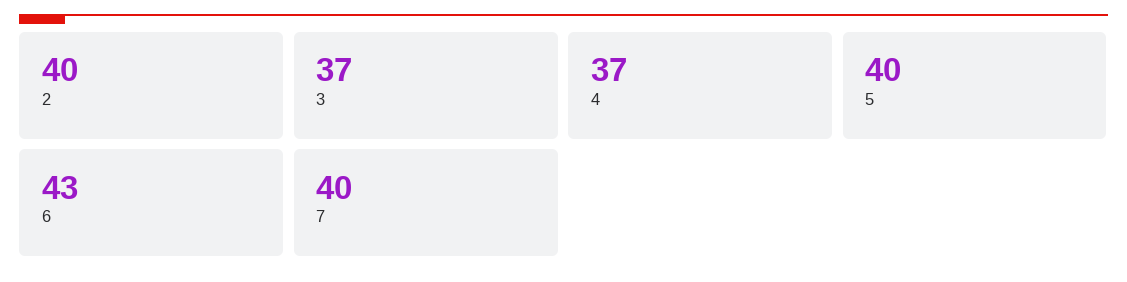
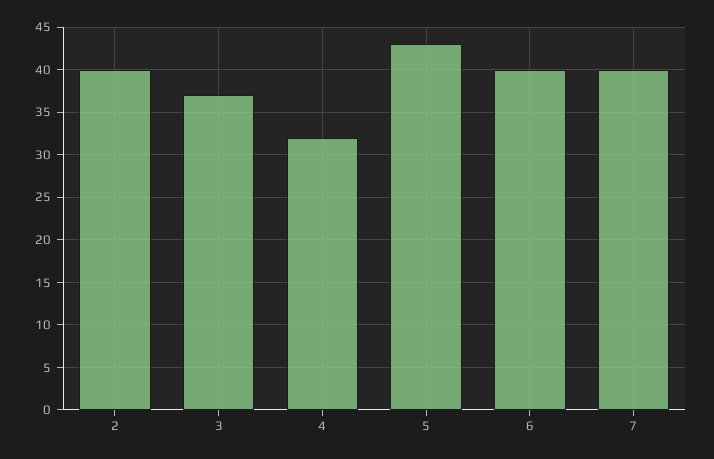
  {
    "2": 40,
    "3": 37,
-   "4": 37,
+   "4": 32,
-   "5": 40,
+   "5": 43,
-   "6": 43,
+   "6": 40,
    "7": 40
  }

